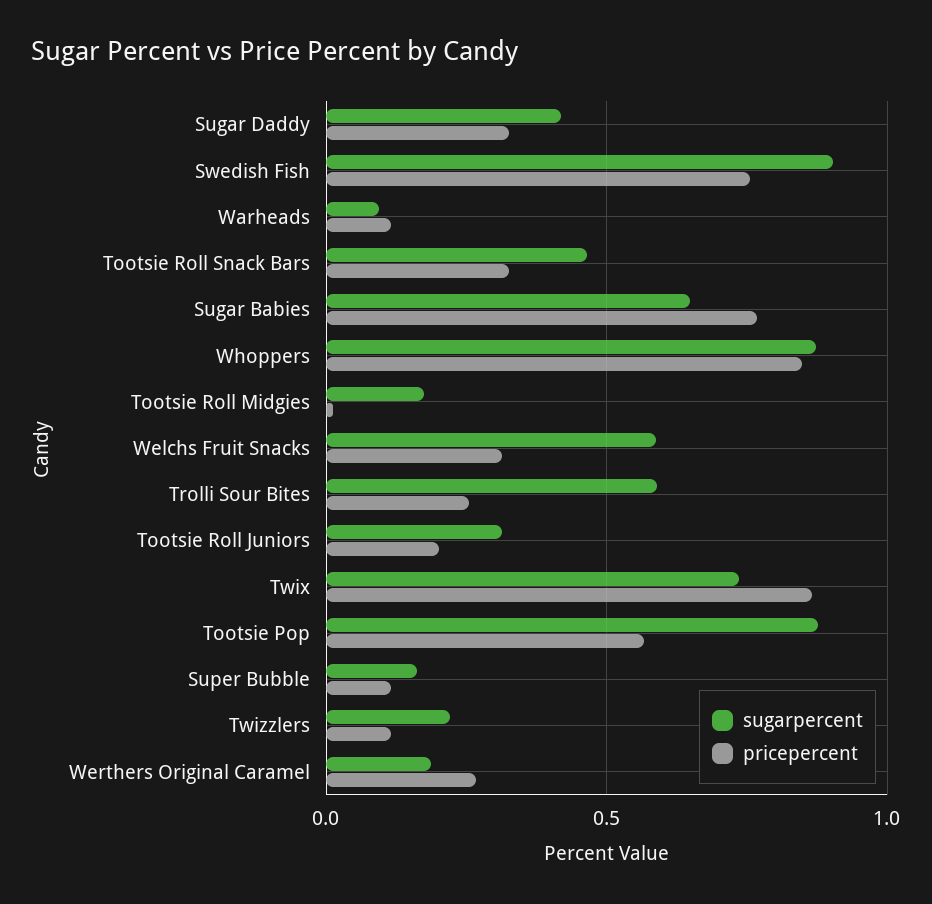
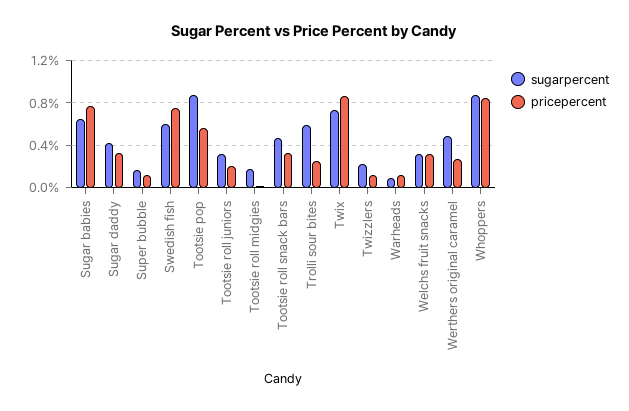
  {
    "sugarpercent": {
      "Sugar Daddy": 0.4,
-     "Swedish Fish": 0.9,
+     "Swedish Fish": 0.6,
      "Warheads": 0.1,
      "Tootsie Roll Snack Bars": 0.45,
      "Sugar Babies": 0.65,
      "Whoppers": 0.85,
      "Tootsie Roll Midgies": 0.15,
-     "Welchs Fruit Snacks": 0.6,
+     "Welchs Fruit Snacks": 0.3,
      "Trolli Sour Bites": 0.6,
      "Tootsie Roll Juniors": 0.3,
      "Twix": 0.75,
      "Tootsie Pop": 0.9,
      "Super Bubble": 0.15,
      "Twizzlers": 0.2,
-     "Werthers Original Caramel": 0.2
+     "Werthers Original Caramel": 0.5
    },
    "pricepercent": {
      "Sugar Daddy": 0.35,
      "Swedish Fish": 0.75,
      "Warheads": 0.1,
      "Tootsie Roll Snack Bars": 0.35,
      "Sugar Babies": 0.75,
      "Whoppers": 0.85,
      "Tootsie Roll Midgies": 0,
      "Welchs Fruit Snacks": 0.3,
      "Trolli Sour Bites": 0.25,
      "Tootsie Roll Juniors": 0.2,
      "Twix": 0.85,
      "Tootsie Pop": 0.55,
      "Super Bubble": 0.1,
      "Twizzlers": 0.1,
      "Werthers Original Caramel": 0.25
    }
  }

